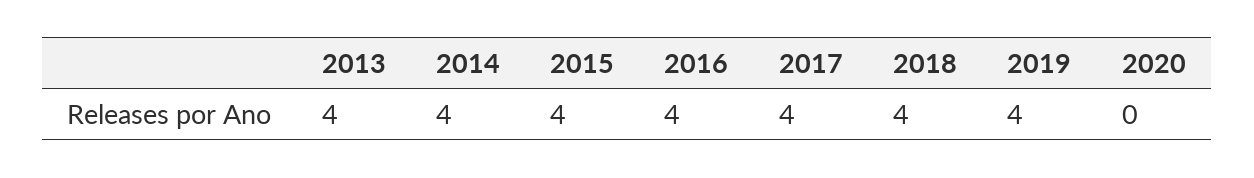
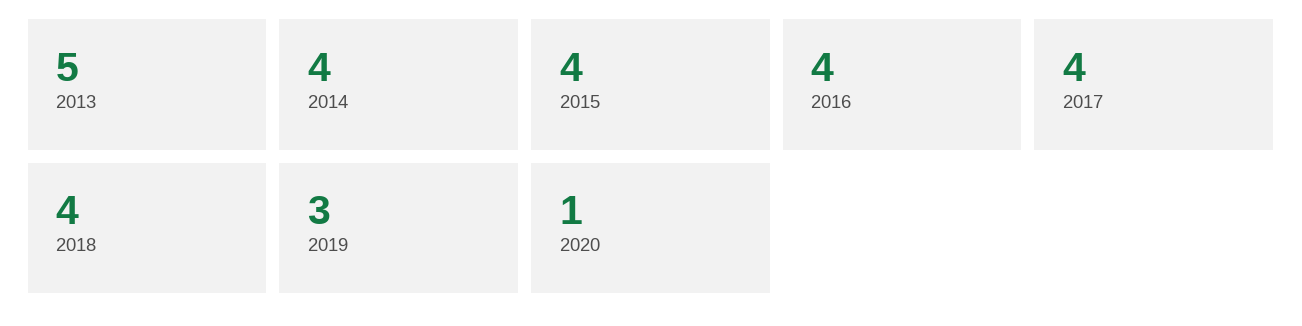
  {
-   "2013": 4,
+   "2013": 5,
    "2014": 4,
    "2015": 4,
    "2016": 4,
    "2017": 4,
    "2018": 4,
-   "2019": 4,
+   "2019": 3,
-   "2020": 0
+   "2020": 1
  }

